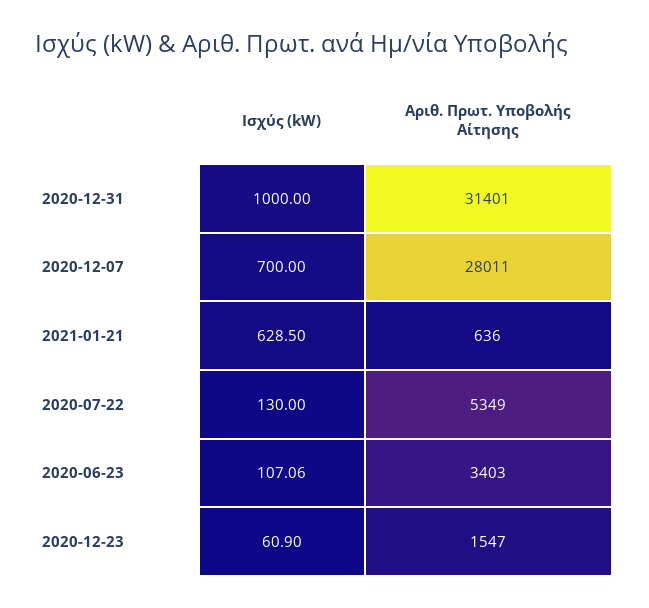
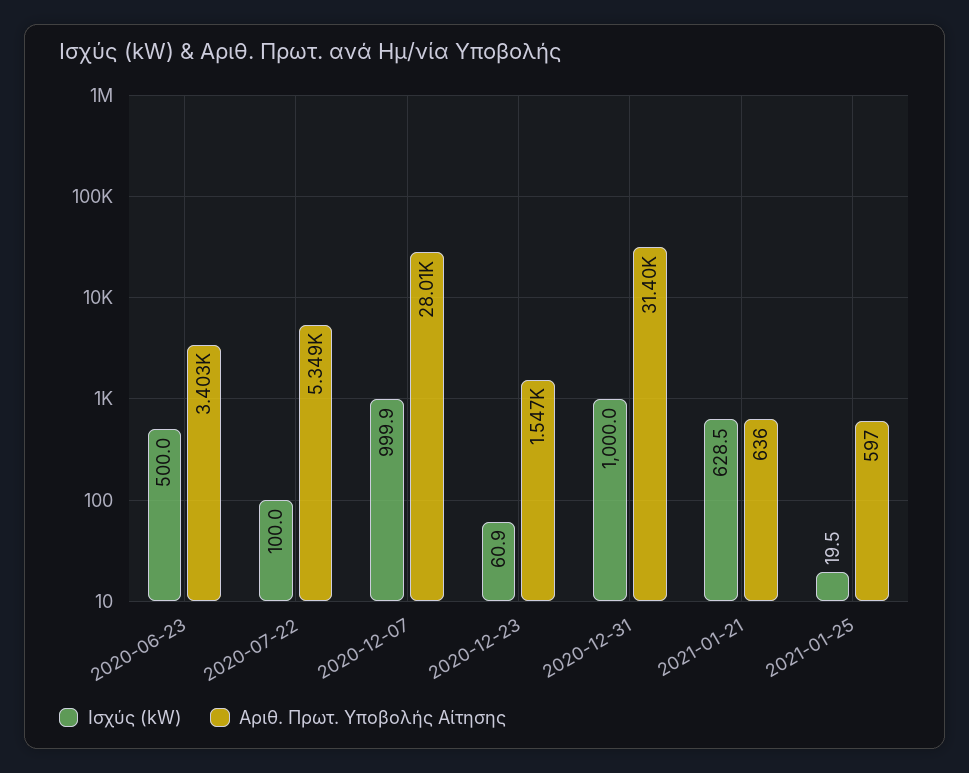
  {
    "Ισχύς (kW)": {
      "2020-12-31": 1000,
-     "2020-12-07": 700,
+     "2020-12-07": 999.9,
      "2021-01-21": 628.5,
-     "2020-07-22": 130,
+     "2020-07-22": 100,
-     "2020-06-23": 107.06,
+     "2020-06-23": 500,
-     "2020-12-23": 60.9
+     "2020-12-23": 60.9,
+     "2021-01-25": 19.5
    },
    "Αριθ. Πρωτ. Υποβολής Αίτησης": {
      "2020-12-31": 31401,
      "2020-12-07": 28011,
      "2021-01-21": 636,
      "2020-07-22": 5349,
      "2020-06-23": 3403,
-     "2020-12-23": 1547
+     "2020-12-23": 1547,
+     "2021-01-25": 597
    }
  }

